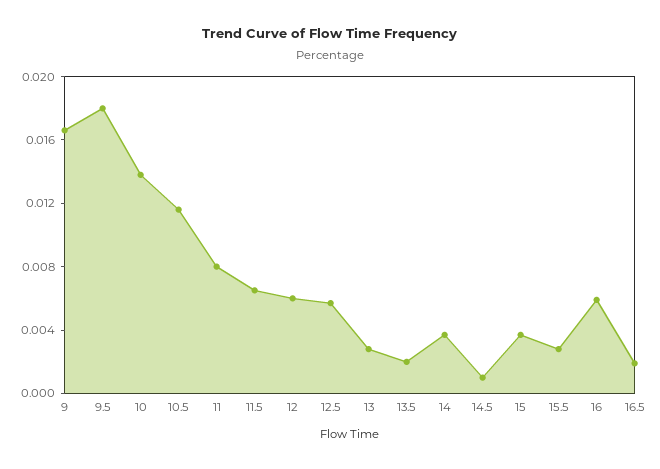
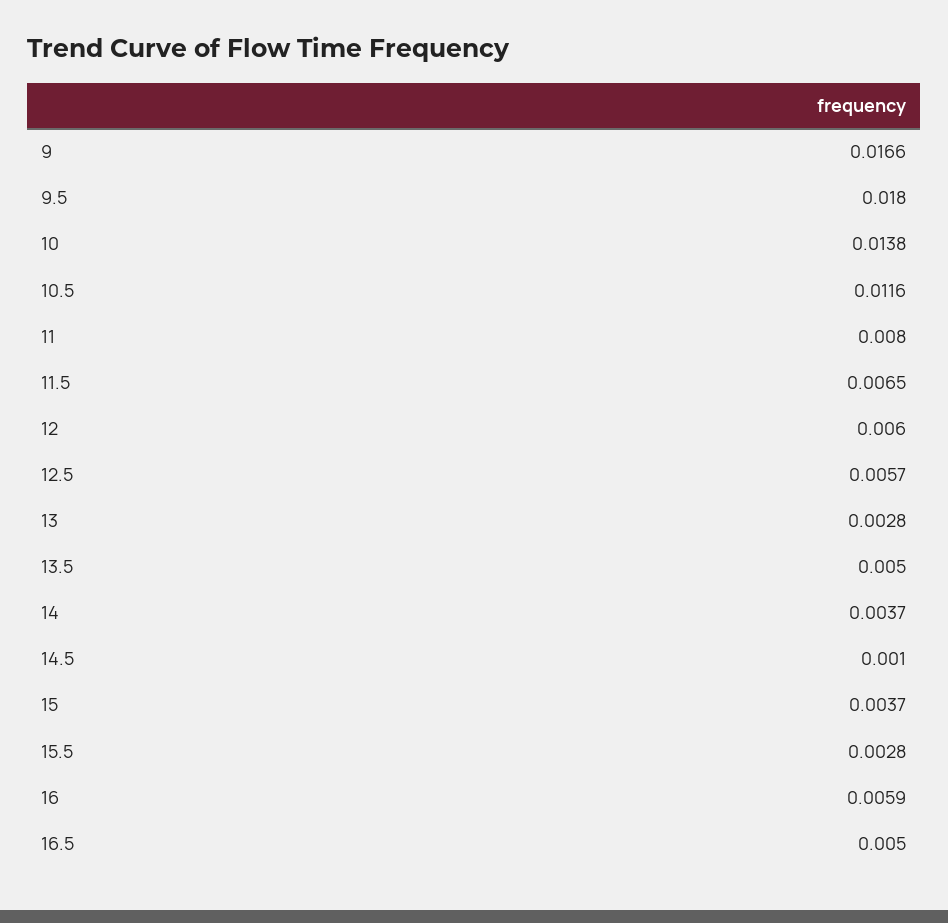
  {
    "9": 0.0166,
    "9.5": 0.018,
    "10": 0.0138,
    "10.5": 0.0116,
    "11": 0.008,
    "11.5": 0.0065,
    "12": 0.006,
    "12.5": 0.0057,
    "13": 0.0028,
-   "13.5": 0.002,
+   "13.5": 0.005,
    "14": 0.0037,
    "14.5": 0.001,
    "15": 0.0037,
    "15.5": 0.0028,
    "16": 0.0059,
-   "16.5": 0.002
+   "16.5": 0.005
  }

